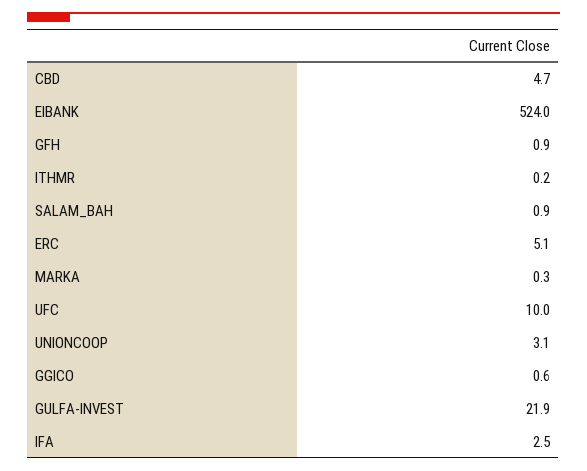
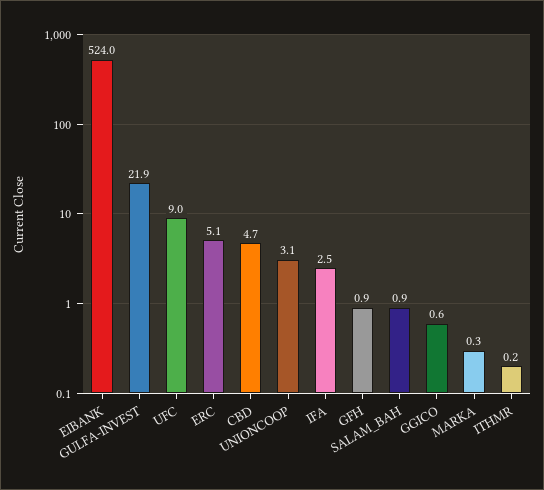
  {
    "CBD": 4.7,
    "EIBANK": 524,
    "GFH": 0.9,
    "ITHMR": 0.2,
    "SALAM_BAH": 0.9,
    "ERC": 5.1,
    "MARKA": 0.3,
-   "UFC": 10,
+   "UFC": 9,
    "UNIONCOOP": 3.1,
    "GGICO": 0.6,
    "GULFA-INVEST": 21.9,
    "IFA": 2.5
  }

